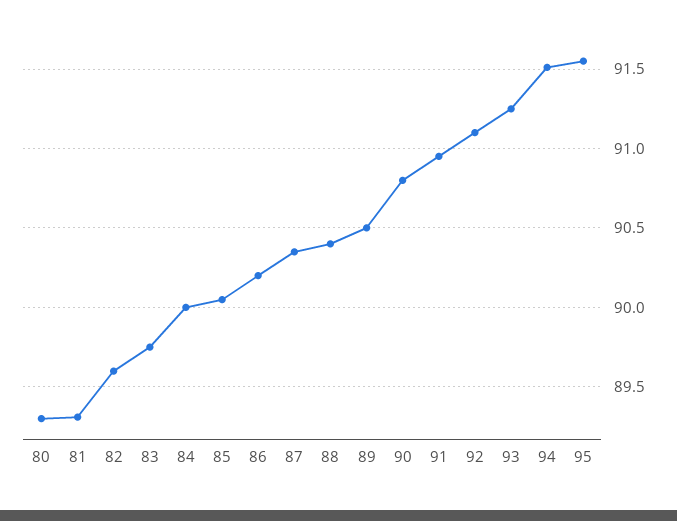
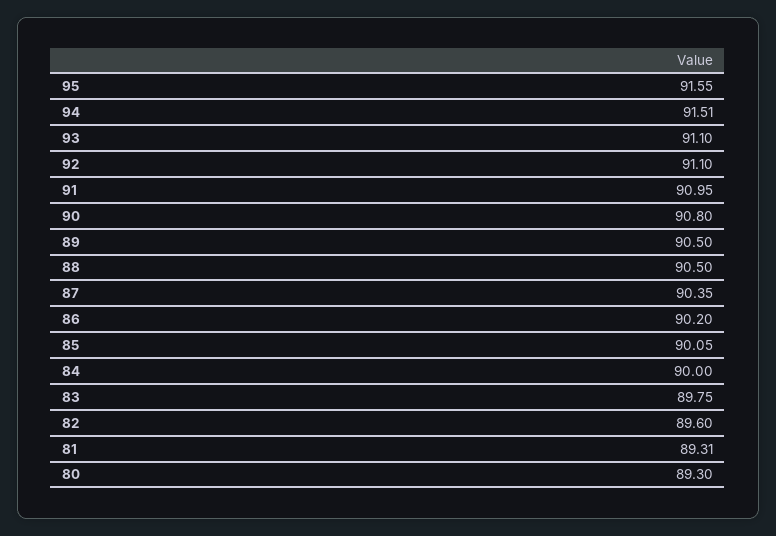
  {
    "80": 89.3,
    "81": 89.31,
    "82": 89.6,
    "83": 89.75,
    "84": 90,
    "85": 90.05,
    "86": 90.2,
    "87": 90.35,
-   "88": 90.4,
+   "88": 90.5,
    "89": 90.5,
    "90": 90.8,
    "91": 90.95,
    "92": 91.1,
-   "93": 91.25,
+   "93": 91.1,
    "94": 91.51,
    "95": 91.55
  }

